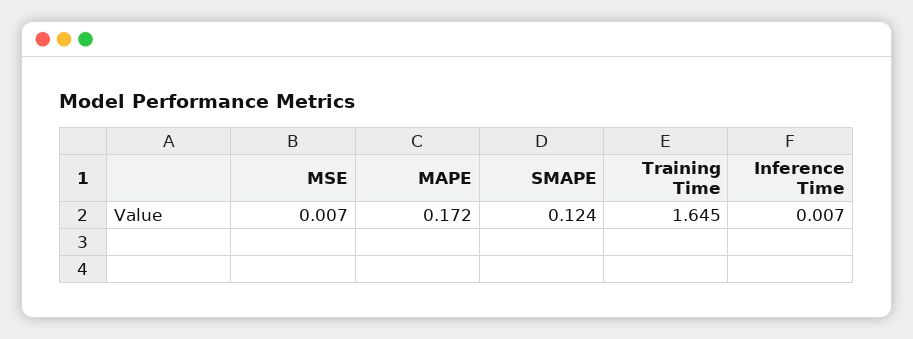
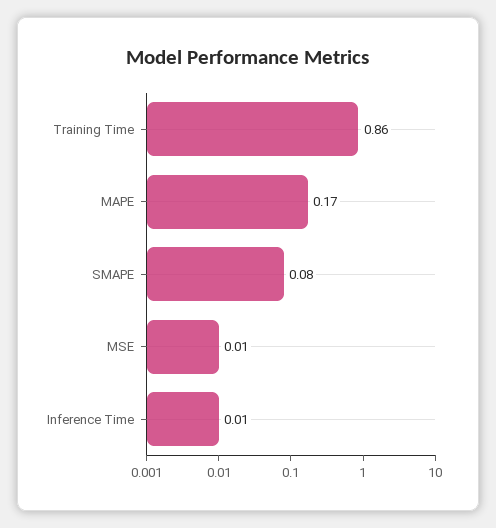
  {
    "MSE": 0.007,
    "MAPE": 0.172,
-   "SMAPE": 0.124,
+   "SMAPE": 0.08,
-   "Training Time": 1.645,
+   "Training Time": 0.86,
    "Inference Time": 0.007
  }

